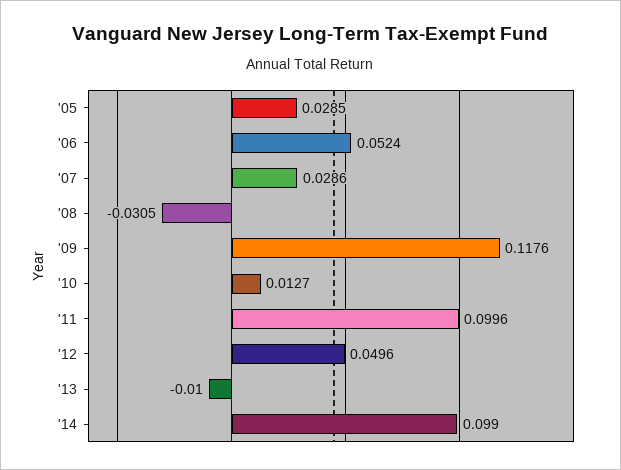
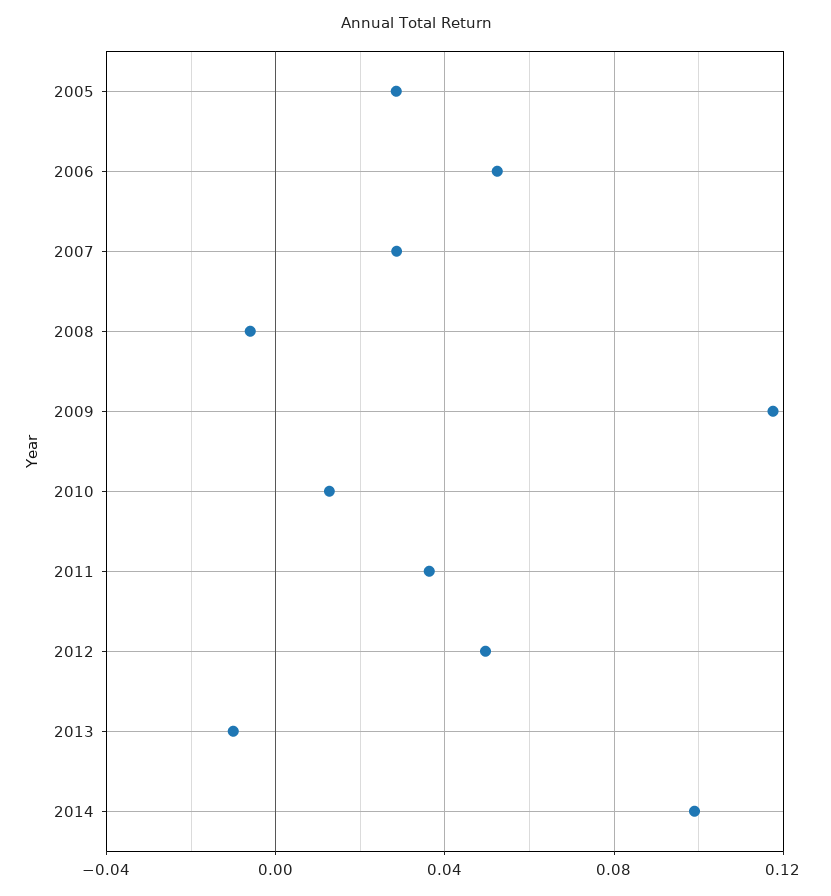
  {
    "'05": 0.0285,
    "'06": 0.0524,
    "'07": 0.0286,
-   "'08": -0.0305,
+   "'08": -0.005,
    "'09": 0.1176,
    "'10": 0.0127,
-   "'11": 0.0996,
+   "'11": 0.035,
    "'12": 0.0496,
    "'13": -0.01,
    "'14": 0.099
  }

